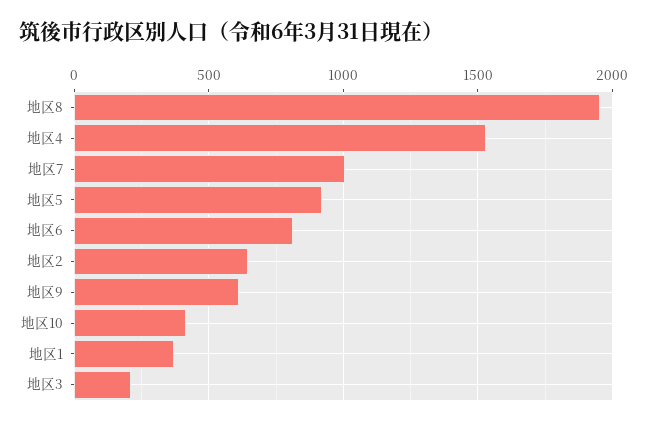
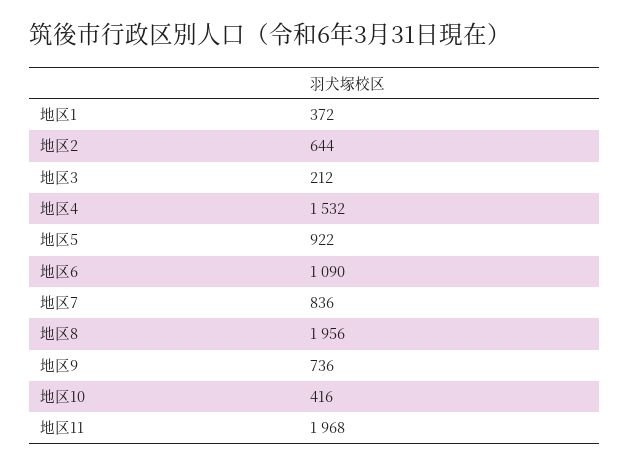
  {
    "地区8": 1956,
    "地区4": 1532,
-   "地区7": 1000,
+   "地区7": 836,
    "地区5": 922,
-   "地区6": 800,
+   "地区6": 1090,
    "地区2": 644,
-   "地区9": 600,
+   "地区9": 736,
    "地区10": 416,
    "地区1": 372,
-   "地区3": 212
+   "地区3": 212,
+   "地区11": 1968
  }

